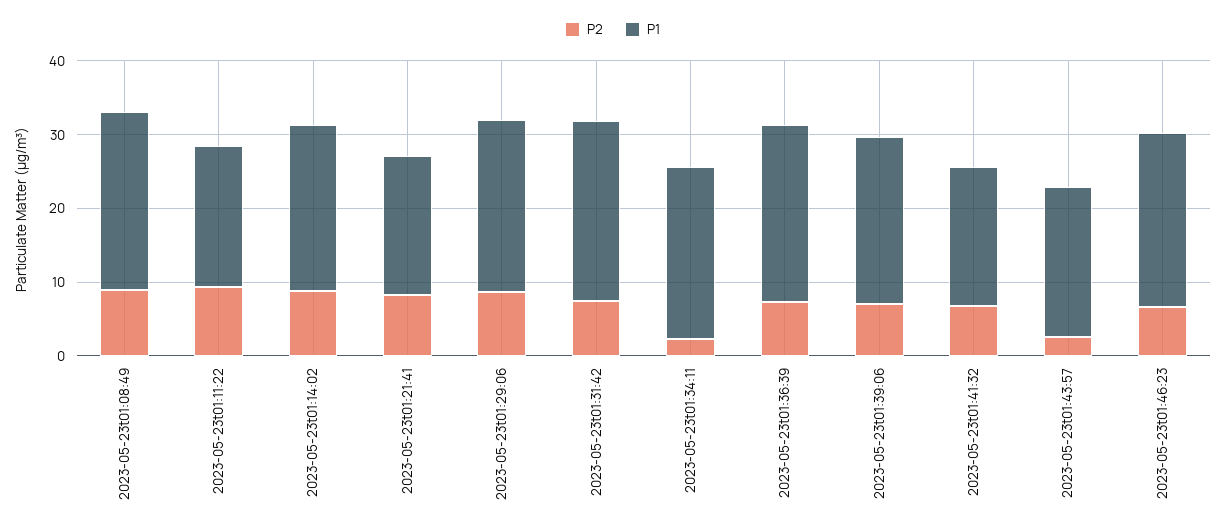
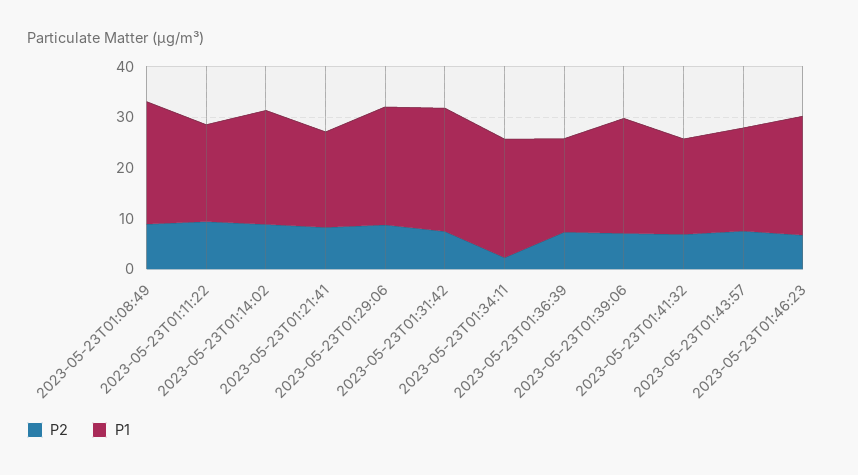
  {
    "P2": {
      "2023-05-23t01:08:49": 8,
      "2023-05-23t01:11:22": 10,
      "2023-05-23t01:14:02": 8,
      "2023-05-23t01:21:41": 8,
      "2023-05-23t01:29:06": 8,
      "2023-05-23t01:31:42": 8,
      "2023-05-23t01:34:11": 2,
      "2023-05-23t01:36:39": 8,
      "2023-05-23t01:39:06": 8,
      "2023-05-23t01:41:32": 6,
-     "2023-05-23t01:43:57": 2,
+     "2023-05-23t01:43:57": 8,
      "2023-05-23t01:46:23": 6
    },
    "P1": {
      "2023-05-23t01:08:49": 24,
      "2023-05-23t01:11:22": 20,
      "2023-05-23t01:14:02": 22,
      "2023-05-23t01:21:41": 18,
      "2023-05-23t01:29:06": 24,
      "2023-05-23t01:31:42": 24,
      "2023-05-23t01:34:11": 24,
-     "2023-05-23t01:36:39": 24,
+     "2023-05-23t01:36:39": 18,
      "2023-05-23t01:39:06": 22,
      "2023-05-23t01:41:32": 18,
      "2023-05-23t01:43:57": 20,
      "2023-05-23t01:46:23": 24
    }
  }

